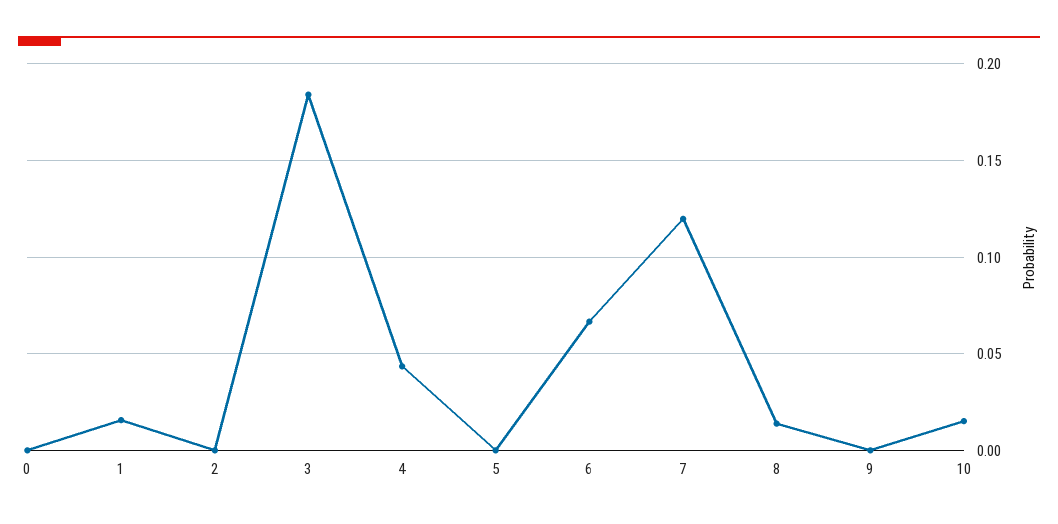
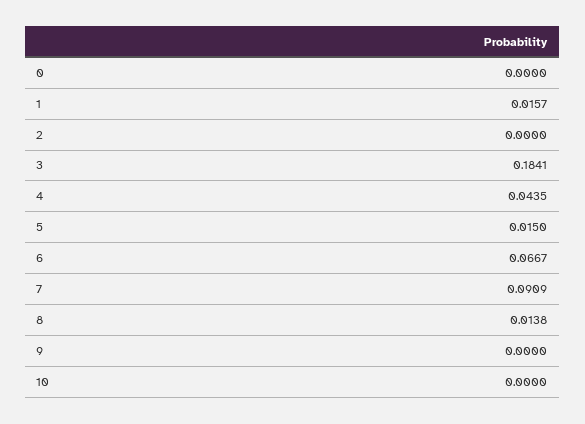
  {
    "0": 0,
    "1": 0.0157,
    "2": 0,
    "3": 0.1841,
    "4": 0.0435,
-   "5": 0,
+   "5": 0.015,
    "6": 0.0667,
-   "7": 0.12,
+   "7": 0.0909,
    "8": 0.0138,
    "9": 0,
-   "10": 0.015
+   "10": 0
  }

